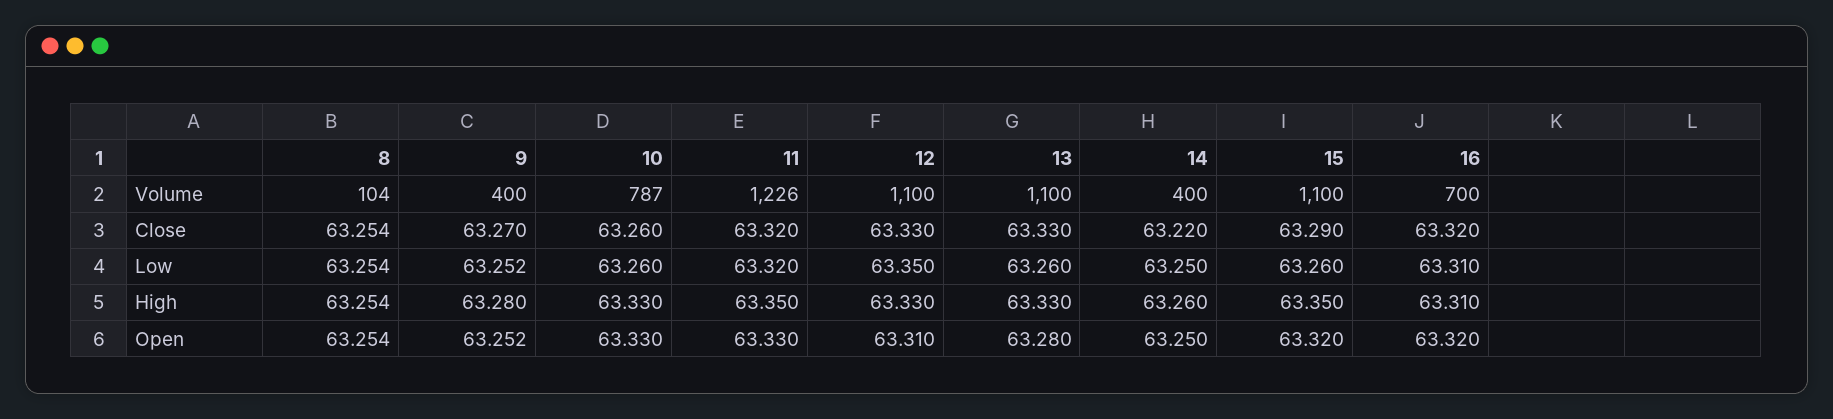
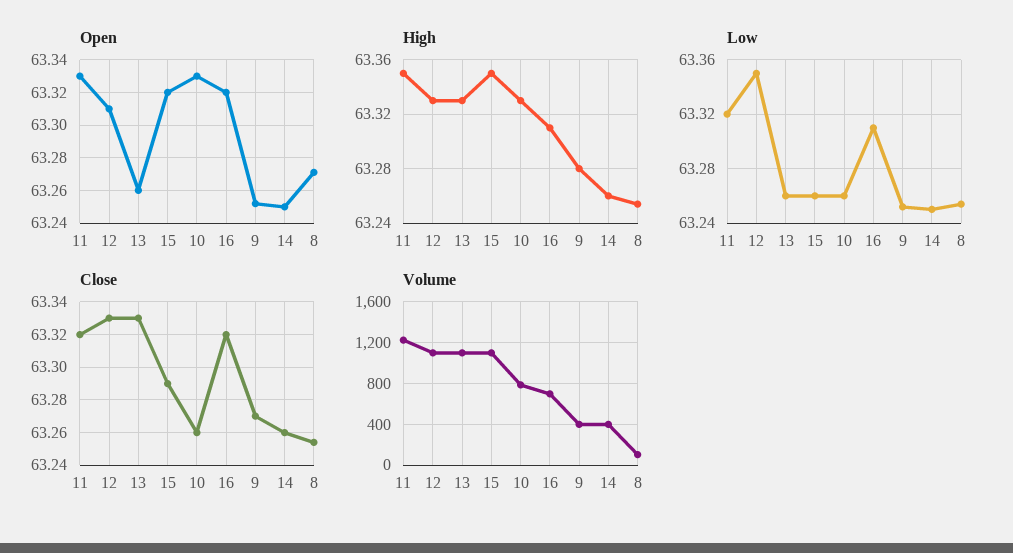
  {
    "Volume": {
      "8": 104,
      "9": 400,
      "10": 787,
      "11": 1226,
      "12": 1100,
      "13": 1100,
      "14": 400,
      "15": 1100,
      "16": 700
    },
    "Close": {
      "8": 63.254,
      "9": 63.27,
      "10": 63.26,
      "11": 63.32,
      "12": 63.33,
      "13": 63.33,
-     "14": 63.22,
+     "14": 63.26,
      "15": 63.29,
      "16": 63.32
    },
    "Low": {
      "8": 63.254,
      "9": 63.252,
      "10": 63.26,
      "11": 63.32,
      "12": 63.35,
      "13": 63.26,
      "14": 63.25,
      "15": 63.26,
      "16": 63.31
    },
    "High": {
      "8": 63.254,
      "9": 63.28,
      "10": 63.33,
      "11": 63.35,
      "12": 63.33,
      "13": 63.33,
      "14": 63.26,
      "15": 63.35,
      "16": 63.31
    },
    "Open": {
-     "8": 63.254,
+     "8": 63.27,
      "9": 63.252,
      "10": 63.33,
      "11": 63.33,
      "12": 63.31,
-     "13": 63.28,
+     "13": 63.26,
      "14": 63.25,
      "15": 63.32,
      "16": 63.32
    }
  }

